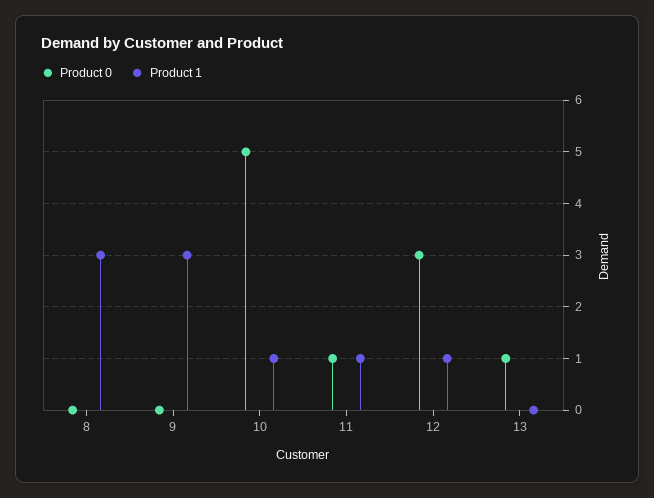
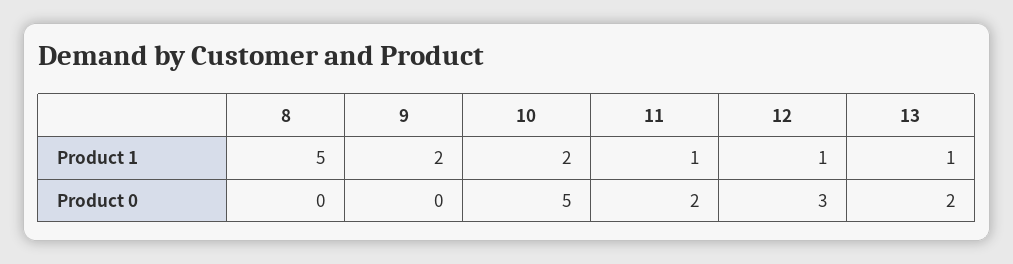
  {
    "Product 0": {
      "8": 0,
      "9": 0,
      "10": 5,
-     "11": 1,
+     "11": 2,
      "12": 3,
-     "13": 1
+     "13": 2
    },
    "Product 1": {
-     "8": 3,
+     "8": 5,
-     "9": 3,
+     "9": 2,
-     "10": 1,
+     "10": 2,
      "11": 1,
      "12": 1,
-     "13": 0
+     "13": 1
    }
  }

